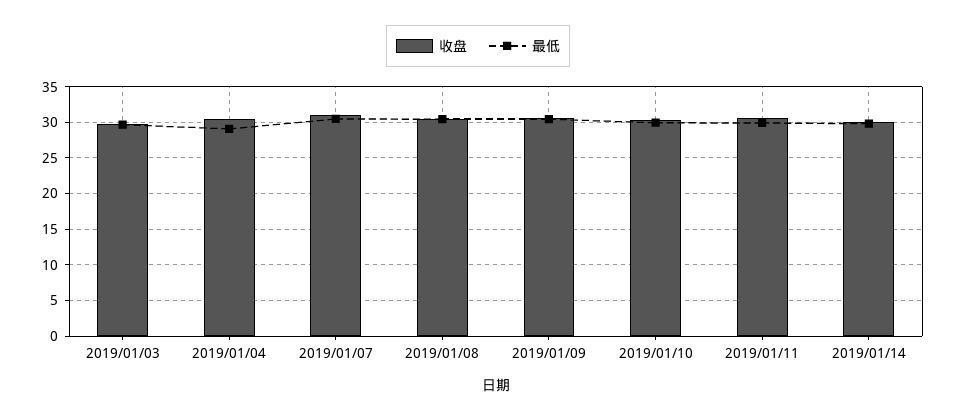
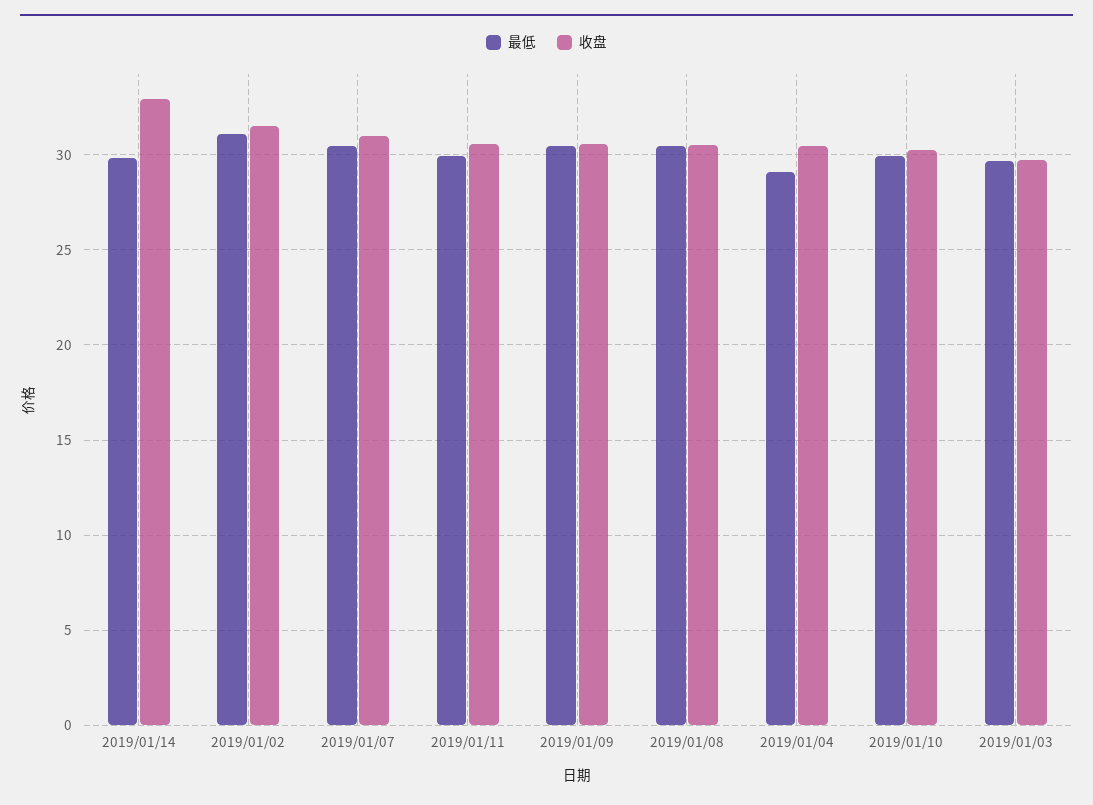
  {
    "收盘": {
      "2019/01/03": 30,
      "2019/01/04": 30.5,
      "2019/01/07": 31,
      "2019/01/08": 30.5,
      "2019/01/09": 30.5,
      "2019/01/10": 30.5,
      "2019/01/11": 30.5,
-     "2019/01/14": 30
+     "2019/01/14": 33,
+     "2019/01/02": 31.5
    },
    "最低": {
      "2019/01/03": 29.5,
      "2019/01/04": 29,
      "2019/01/07": 30.5,
      "2019/01/08": 30.5,
      "2019/01/09": 30.5,
      "2019/01/10": 30,
      "2019/01/11": 30,
-     "2019/01/14": 30
+     "2019/01/14": 30,
+     "2019/01/02": 31
    }
  }

